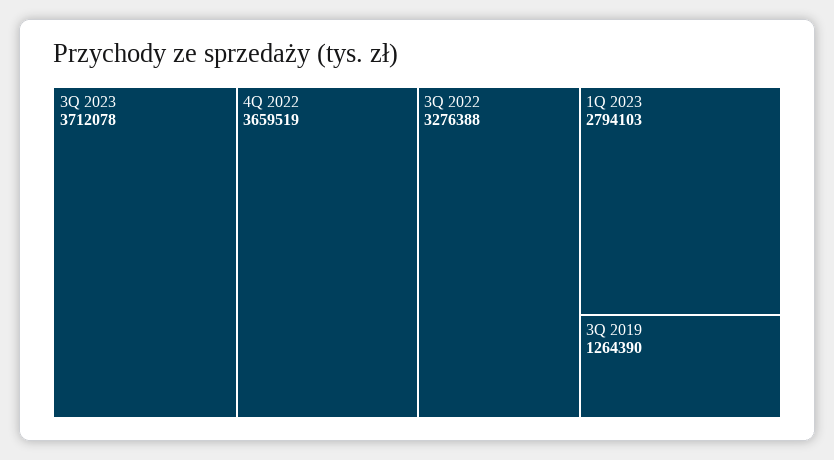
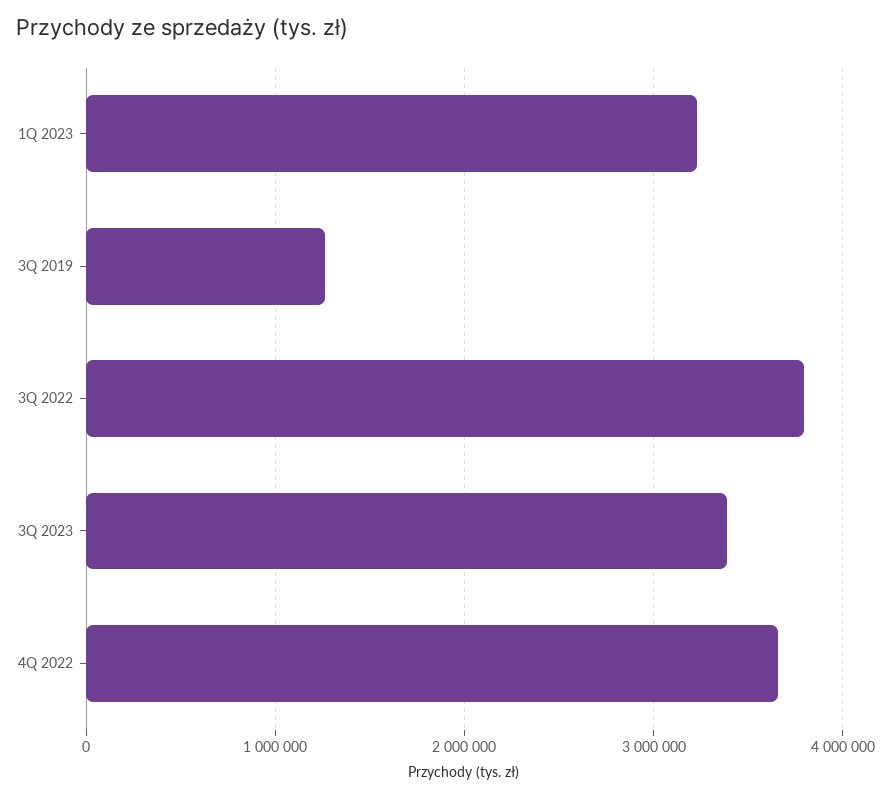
  {
-   "3Q 2023": 3712078,
+   "3Q 2023": 3400000,
    "4Q 2022": 3659519,
-   "3Q 2022": 3276388,
+   "3Q 2022": 3800000,
-   "1Q 2023": 2794103,
+   "1Q 2023": 3200000,
    "3Q 2019": 1264390
  }

